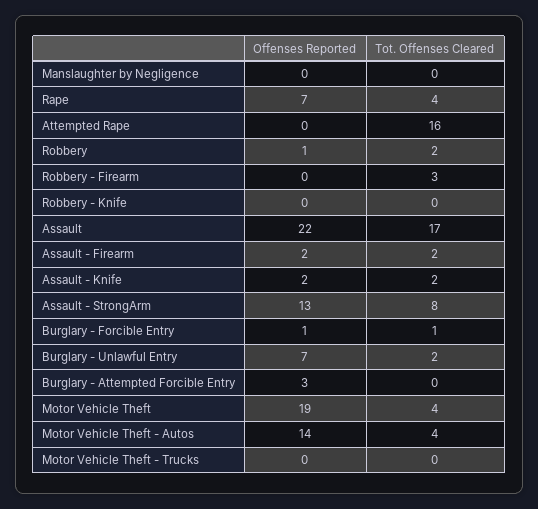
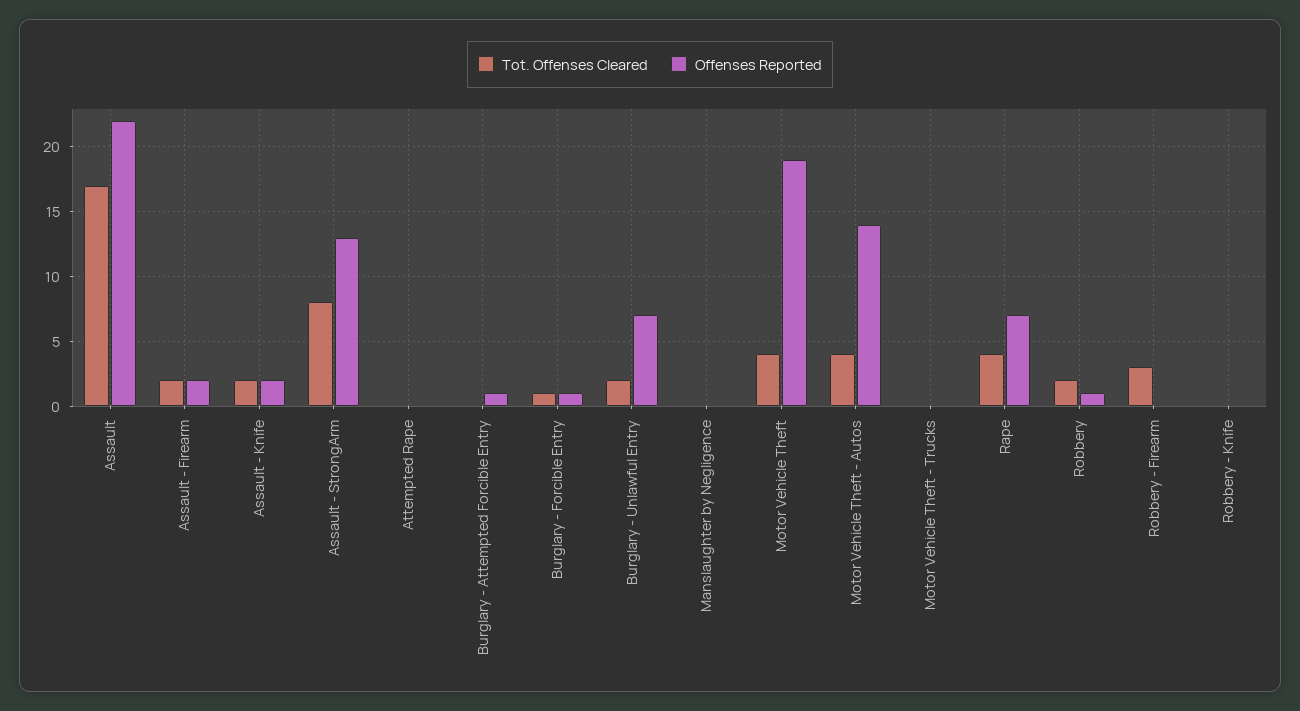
  {
    "Offenses Reported": {
      "Manslaughter by Negligence": 0,
      "Rape": 7,
      "Attempted Rape": 0,
      "Robbery": 1,
      "Robbery - Firearm": 0,
      "Robbery - Knife": 0,
      "Assault": 22,
      "Assault - Firearm": 2,
      "Assault - Knife": 2,
      "Assault - StrongArm": 13,
      "Burglary - Forcible Entry": 1,
      "Burglary - Unlawful Entry": 7,
-     "Burglary - Attempted Forcible Entry": 3,
+     "Burglary - Attempted Forcible Entry": 1,
      "Motor Vehicle Theft": 19,
      "Motor Vehicle Theft - Autos": 14,
      "Motor Vehicle Theft - Trucks": 0
    },
    "Tot. Offenses Cleared": {
      "Manslaughter by Negligence": 0,
      "Rape": 4,
-     "Attempted Rape": 16,
+     "Attempted Rape": 0,
      "Robbery": 2,
      "Robbery - Firearm": 3,
      "Robbery - Knife": 0,
      "Assault": 17,
      "Assault - Firearm": 2,
      "Assault - Knife": 2,
      "Assault - StrongArm": 8,
      "Burglary - Forcible Entry": 1,
      "Burglary - Unlawful Entry": 2,
      "Burglary - Attempted Forcible Entry": 0,
      "Motor Vehicle Theft": 4,
      "Motor Vehicle Theft - Autos": 4,
      "Motor Vehicle Theft - Trucks": 0
    }
  }

